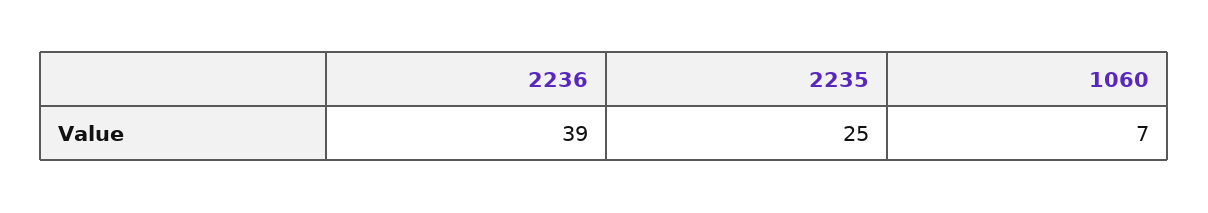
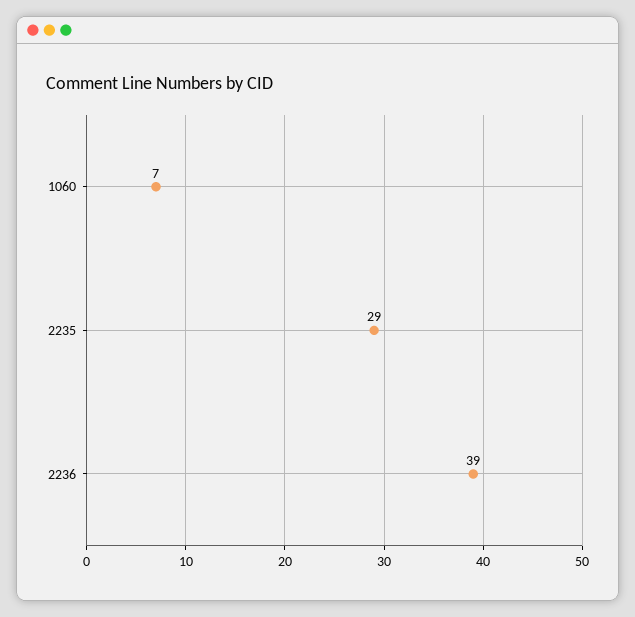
  {
    "2236": 39,
-   "2235": 25,
+   "2235": 29,
    "1060": 7
  }

